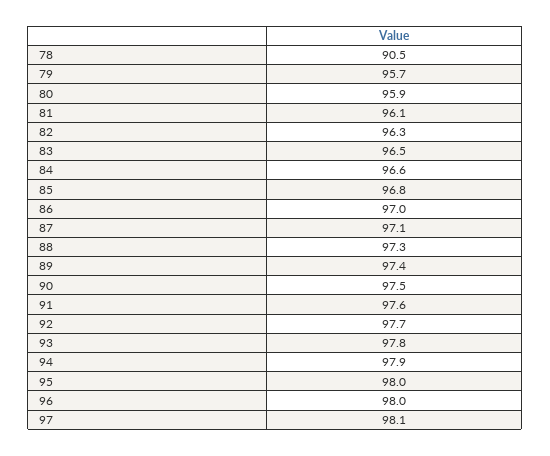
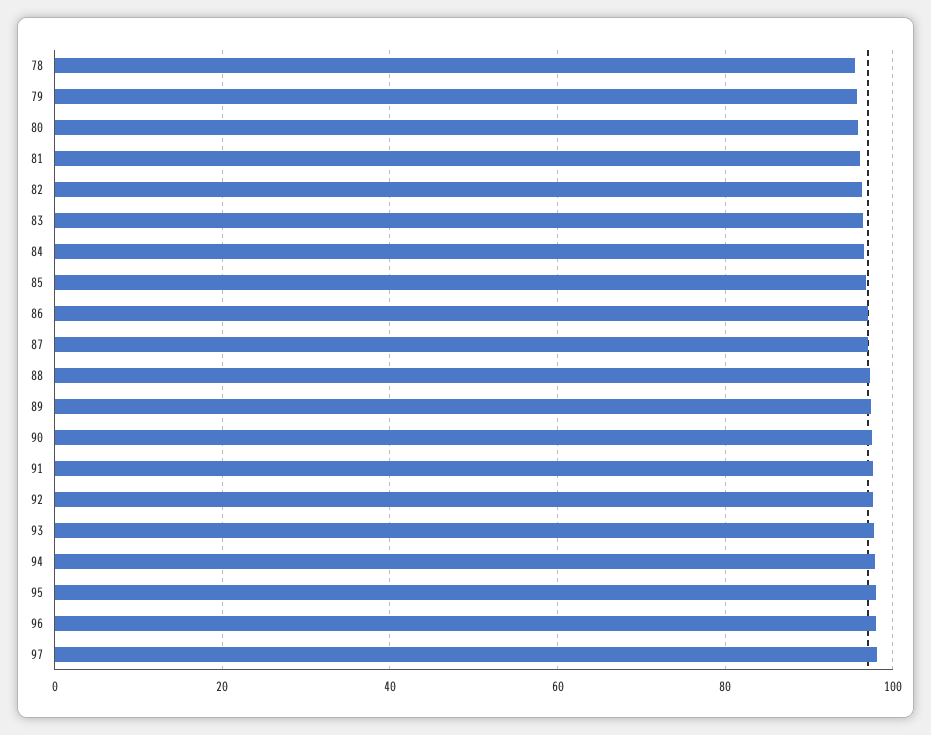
  {
-   "78": 90.5,
+   "78": 96,
    "79": 95.7,
    "80": 95.9,
    "81": 96.1,
    "82": 96.3,
    "83": 96.5,
    "84": 96.6,
    "85": 96.8,
    "86": 97,
    "87": 97.1,
    "88": 97.3,
    "89": 97.4,
    "90": 97.5,
    "91": 97.6,
    "92": 97.7,
    "93": 97.8,
    "94": 97.9,
    "95": 98,
    "96": 98,
    "97": 98.1
  }

